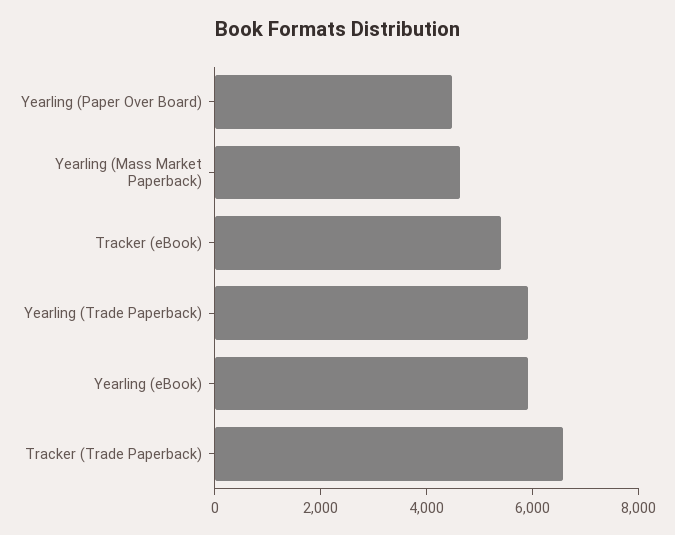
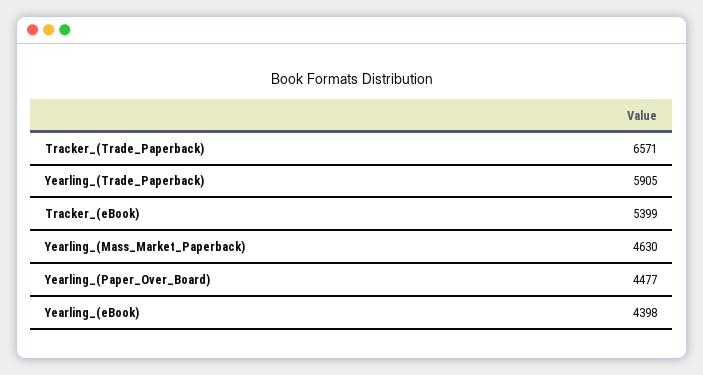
  {
    "Yearling (Paper Over Board)": 4477,
    "Yearling (Mass Market Paperback)": 4630,
    "Tracker (eBook)": 5399,
    "Yearling (Trade Paperback)": 5905,
-   "Yearling (eBook)": 6000,
+   "Yearling (eBook)": 4398,
    "Tracker (Trade Paperback)": 6571
  }

